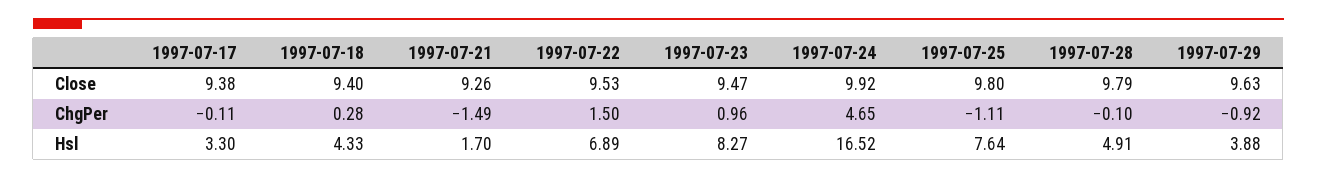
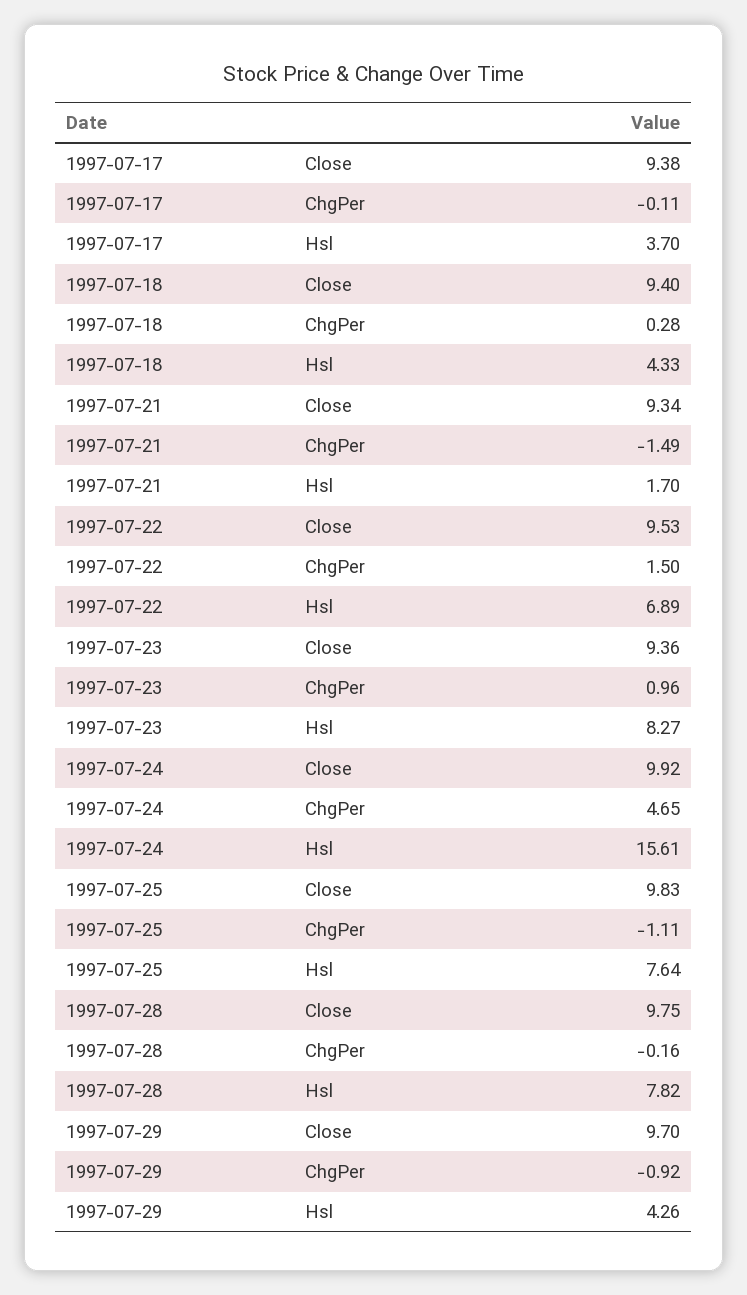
  {
    "1997-07-17": {
      "Close": 9.38,
      "ChgPer": -0.11,
-     "Hsl": 3.3
+     "Hsl": 3.7
    },
    "1997-07-18": {
      "Close": 9.4,
      "ChgPer": 0.28,
      "Hsl": 4.33
    },
    "1997-07-21": {
-     "Close": 9.26,
+     "Close": 9.34,
      "ChgPer": -1.49,
      "Hsl": 1.7
    },
    "1997-07-22": {
      "Close": 9.53,
      "ChgPer": 1.5,
      "Hsl": 6.89
    },
    "1997-07-23": {
-     "Close": 9.47,
+     "Close": 9.36,
      "ChgPer": 0.96,
      "Hsl": 8.27
    },
    "1997-07-24": {
      "Close": 9.92,
      "ChgPer": 4.65,
-     "Hsl": 16.52
+     "Hsl": 15.61
    },
    "1997-07-25": {
-     "Close": 9.8,
+     "Close": 9.83,
      "ChgPer": -1.11,
      "Hsl": 7.64
    },
    "1997-07-28": {
-     "Close": 9.79,
+     "Close": 9.75,
-     "ChgPer": -0.1,
+     "ChgPer": -0.16,
-     "Hsl": 4.91
+     "Hsl": 7.82
    },
    "1997-07-29": {
-     "Close": 9.63,
+     "Close": 9.7,
      "ChgPer": -0.92,
-     "Hsl": 3.88
+     "Hsl": 4.26
    }
  }

